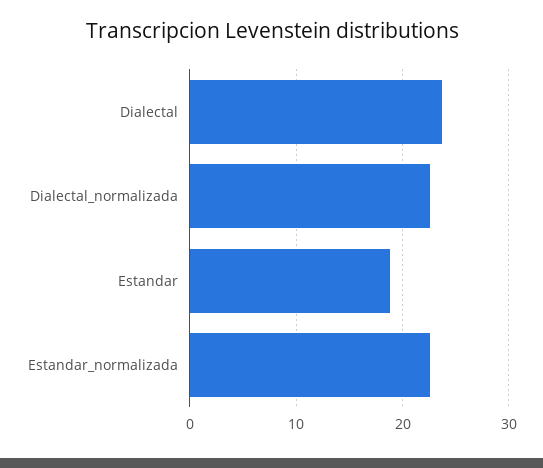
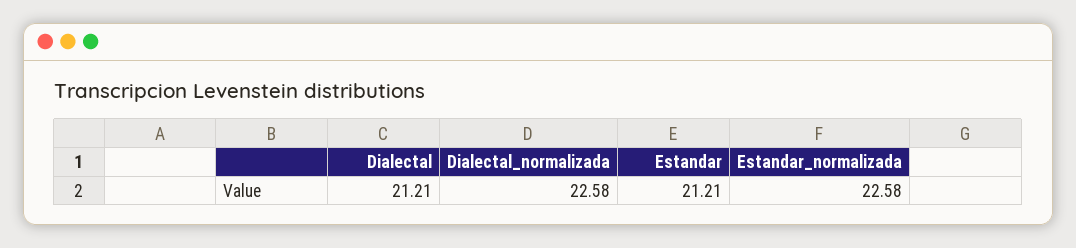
  {
-   "Dialectal": 24,
+   "Dialectal": 21.21,
    "Dialectal_normalizada": 22.58,
-   "Estandar": 19,
+   "Estandar": 21.21,
    "Estandar_normalizada": 22.58
  }

